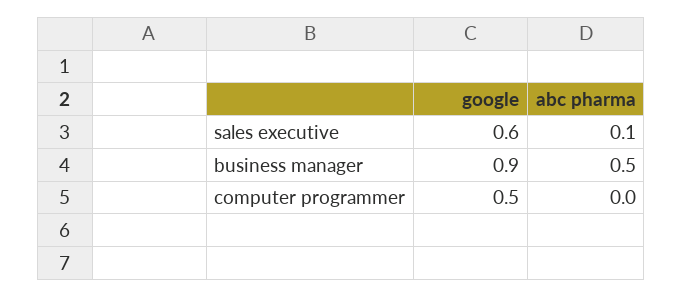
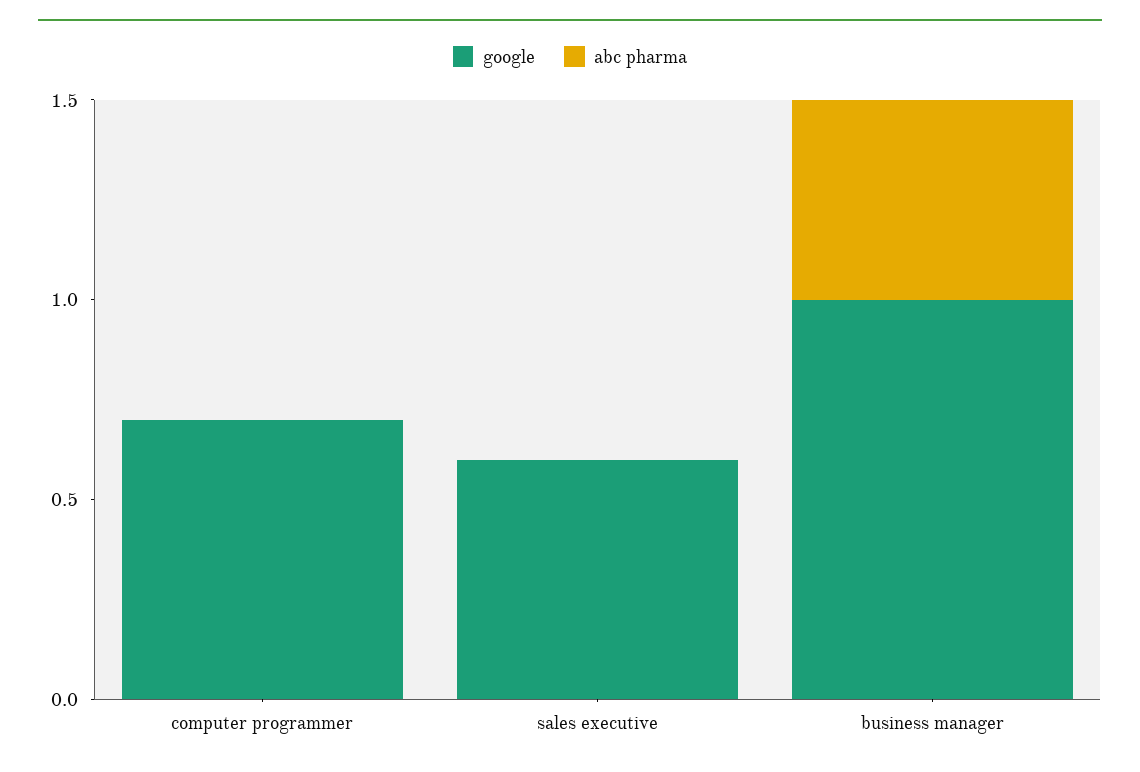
  {
    "google": {
      "sales executive": 0.6,
-     "business manager": 0.9,
+     "business manager": 1,
-     "computer programmer": 0.5
+     "computer programmer": 0.7
    },
    "abc pharma": {
-     "sales executive": 0.1,
+     "sales executive": 0,
      "business manager": 0.5,
      "computer programmer": 0
    }
  }

